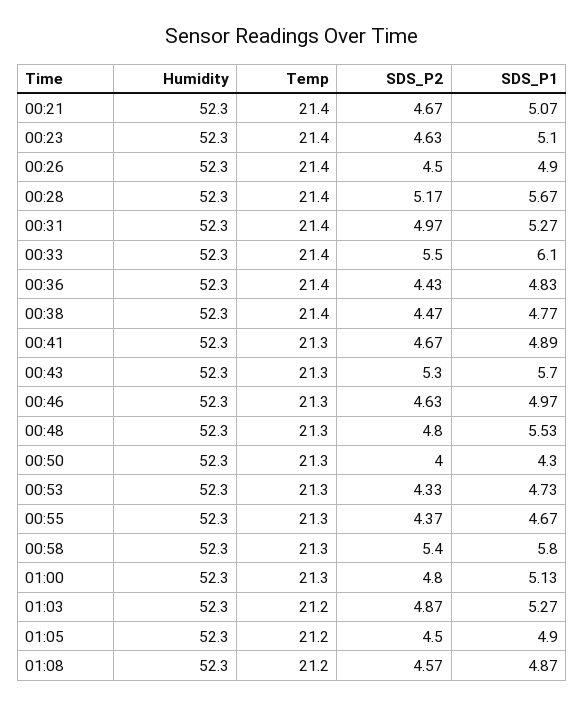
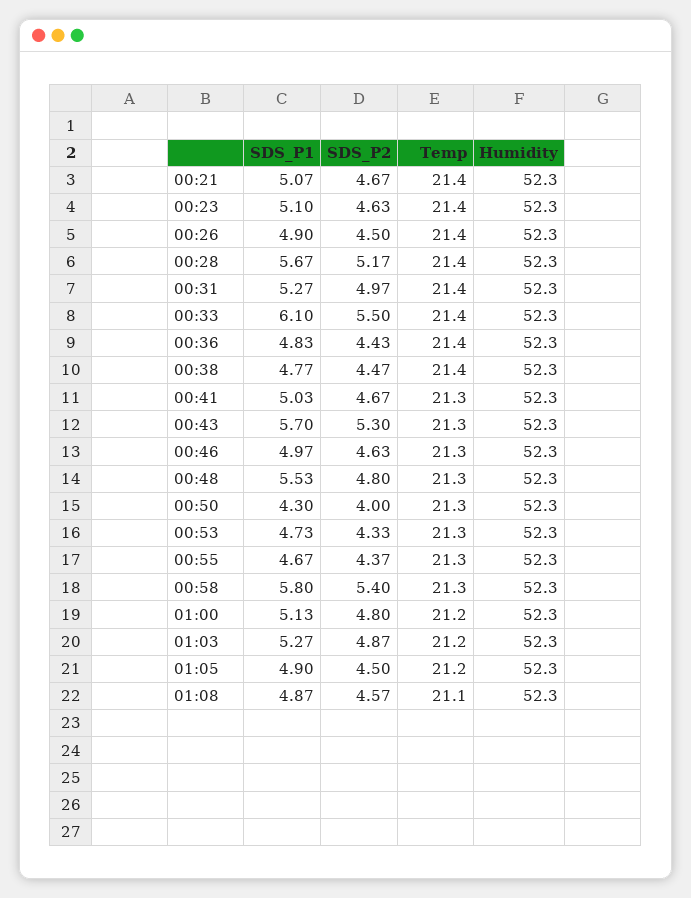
  {
    "Humidity": {
      "00:21": 52.3,
      "00:23": 52.3,
      "00:26": 52.3,
      "00:28": 52.3,
      "00:31": 52.3,
      "00:33": 52.3,
      "00:36": 52.3,
      "00:38": 52.3,
      "00:41": 52.3,
      "00:43": 52.3,
      "00:46": 52.3,
      "00:48": 52.3,
      "00:50": 52.3,
      "00:53": 52.3,
      "00:55": 52.3,
      "00:58": 52.3,
      "01:00": 52.3,
      "01:03": 52.3,
      "01:05": 52.3,
      "01:08": 52.3
    },
    "Temp": {
      "00:21": 21.4,
      "00:23": 21.4,
      "00:26": 21.4,
      "00:28": 21.4,
      "00:31": 21.4,
      "00:33": 21.4,
      "00:36": 21.4,
      "00:38": 21.4,
      "00:41": 21.3,
      "00:43": 21.3,
      "00:46": 21.3,
      "00:48": 21.3,
      "00:50": 21.3,
      "00:53": 21.3,
      "00:55": 21.3,
      "00:58": 21.3,
-     "01:00": 21.3,
+     "01:00": 21.2,
      "01:03": 21.2,
      "01:05": 21.2,
-     "01:08": 21.2
+     "01:08": 21.1
    },
    "SDS_P2": {
      "00:21": 4.67,
      "00:23": 4.63,
      "00:26": 4.5,
      "00:28": 5.17,
      "00:31": 4.97,
      "00:33": 5.5,
      "00:36": 4.43,
      "00:38": 4.47,
      "00:41": 4.67,
      "00:43": 5.3,
      "00:46": 4.63,
      "00:48": 4.8,
      "00:50": 4,
      "00:53": 4.33,
      "00:55": 4.37,
      "00:58": 5.4,
      "01:00": 4.8,
      "01:03": 4.87,
      "01:05": 4.5,
      "01:08": 4.57
    },
    "SDS_P1": {
      "00:21": 5.07,
      "00:23": 5.1,
      "00:26": 4.9,
      "00:28": 5.67,
      "00:31": 5.27,
      "00:33": 6.1,
      "00:36": 4.83,
      "00:38": 4.77,
-     "00:41": 4.89,
+     "00:41": 5.03,
      "00:43": 5.7,
      "00:46": 4.97,
      "00:48": 5.53,
      "00:50": 4.3,
      "00:53": 4.73,
      "00:55": 4.67,
      "00:58": 5.8,
      "01:00": 5.13,
      "01:03": 5.27,
      "01:05": 4.9,
      "01:08": 4.87
    }
  }

